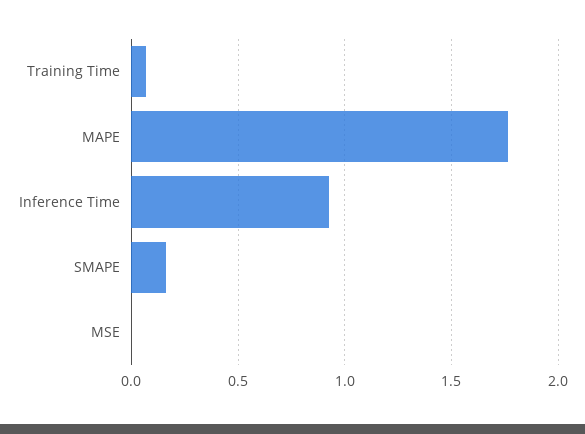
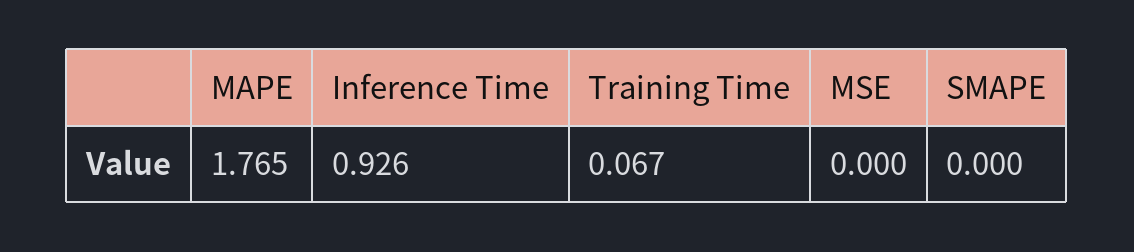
  {
    "Training Time": 0.067,
    "MAPE": 1.765,
    "Inference Time": 0.926,
-   "SMAPE": 0.15,
+   "SMAPE": 0,
    "MSE": 0
  }

